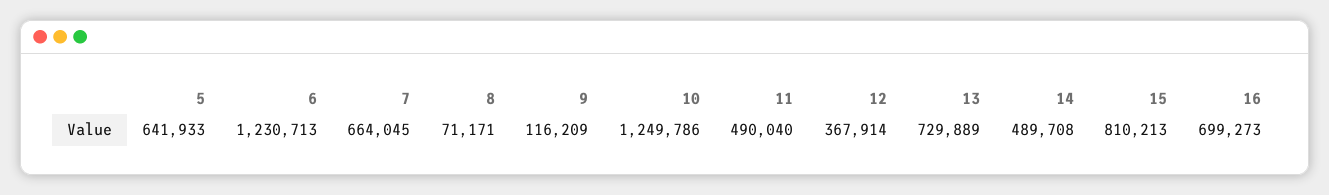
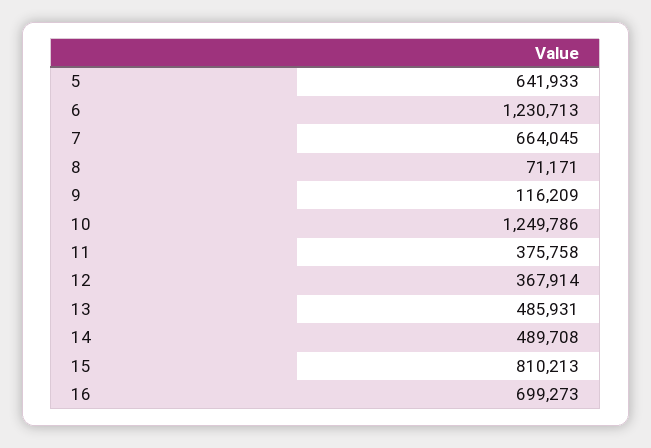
  {
    "5": 641933,
    "6": 1230713,
    "7": 664045,
    "8": 71171,
    "9": 116209,
    "10": 1249786,
-   "11": 490040,
+   "11": 375758,
    "12": 367914,
-   "13": 729889,
+   "13": 485931,
    "14": 489708,
    "15": 810213,
    "16": 699273
  }

